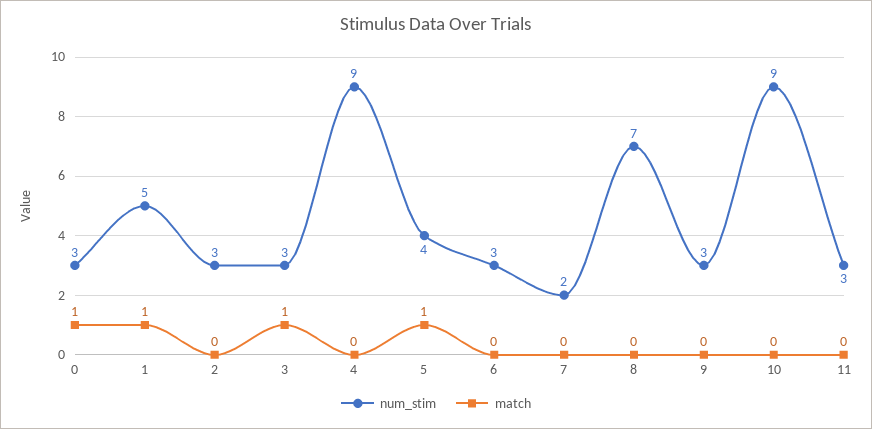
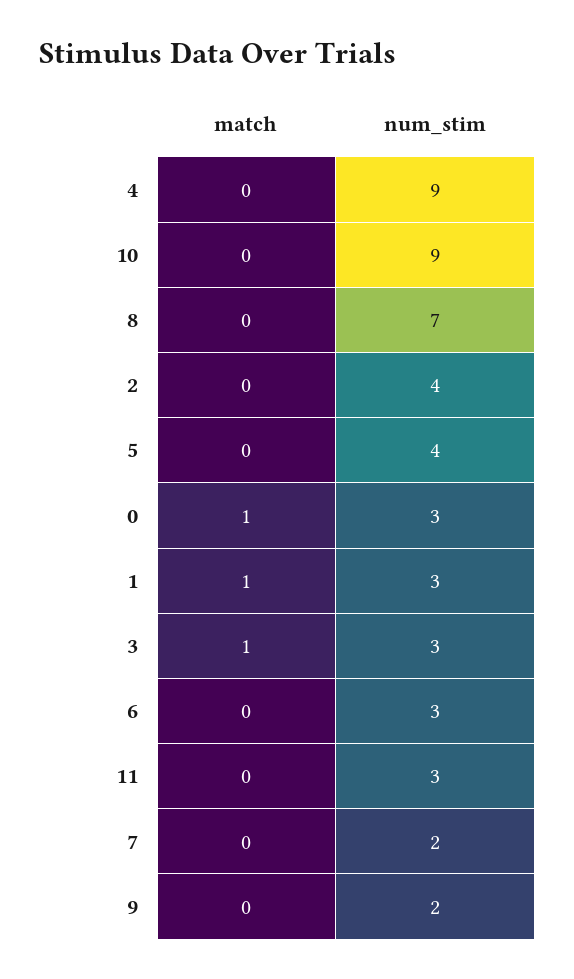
  {
    "num_stim": {
      "0": 3,
-     "1": 5,
+     "1": 3,
-     "2": 3,
+     "2": 4,
      "3": 3,
      "4": 9,
      "5": 4,
      "6": 3,
      "7": 2,
      "8": 7,
-     "9": 3,
+     "9": 2,
      "10": 9,
      "11": 3
    },
    "match": {
      "0": 1,
      "1": 1,
      "2": 0,
      "3": 1,
      "4": 0,
-     "5": 1,
+     "5": 0,
      "6": 0,
      "7": 0,
      "8": 0,
      "9": 0,
      "10": 0,
      "11": 0
    }
  }

